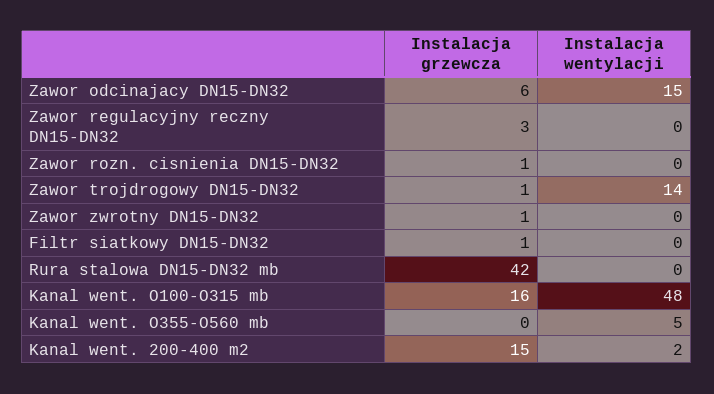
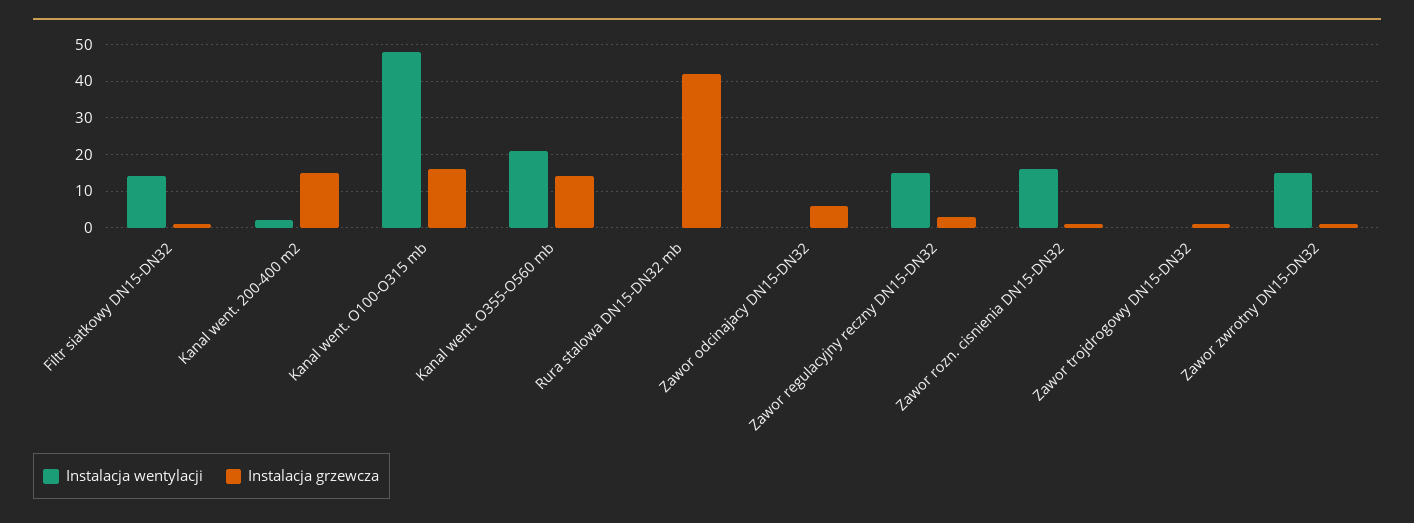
  {
    "Instalacja grzewcza": {
      "Zawor odcinajacy DN15-DN32": 6,
      "Zawor regulacyjny reczny DN15-DN32": 3,
      "Zawor rozn. cisnienia DN15-DN32": 1,
      "Zawor trojdrogowy DN15-DN32": 1,
      "Zawor zwrotny DN15-DN32": 1,
      "Filtr siatkowy DN15-DN32": 1,
      "Rura stalowa DN15-DN32 mb": 42,
      "Kanal went. O100-O315 mb": 16,
-     "Kanal went. O355-O560 mb": 0,
+     "Kanal went. O355-O560 mb": 15,
      "Kanal went. 200-400 m2": 15
    },
    "Instalacja wentylacji": {
-     "Zawor odcinajacy DN15-DN32": 15,
+     "Zawor odcinajacy DN15-DN32": 0,
-     "Zawor regulacyjny reczny DN15-DN32": 0,
+     "Zawor regulacyjny reczny DN15-DN32": 15,
-     "Zawor rozn. cisnienia DN15-DN32": 0,
+     "Zawor rozn. cisnienia DN15-DN32": 15,
-     "Zawor trojdrogowy DN15-DN32": 14,
+     "Zawor trojdrogowy DN15-DN32": 0,
-     "Zawor zwrotny DN15-DN32": 0,
+     "Zawor zwrotny DN15-DN32": 15,
-     "Filtr siatkowy DN15-DN32": 0,
+     "Filtr siatkowy DN15-DN32": 15,
      "Rura stalowa DN15-DN32 mb": 0,
      "Kanal went. O100-O315 mb": 48,
-     "Kanal went. O355-O560 mb": 5,
+     "Kanal went. O355-O560 mb": 20,
      "Kanal went. 200-400 m2": 2
    }
  }

